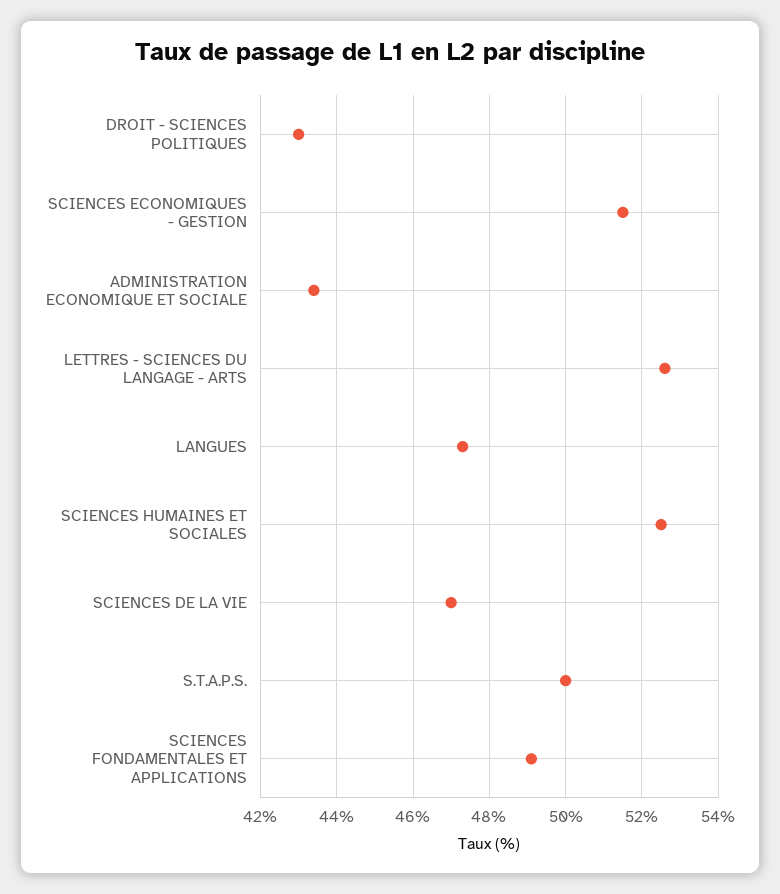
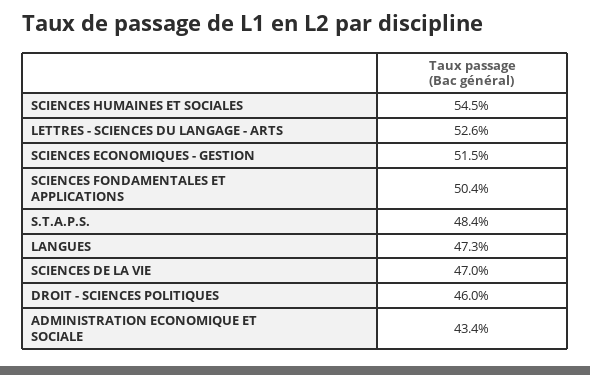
  {
-   "DROIT - SCIENCES POLITIQUES": 43,
+   "DROIT - SCIENCES POLITIQUES": 46,
    "SCIENCES ECONOMIQUES - GESTION": 51.5,
    "ADMINISTRATION ECONOMIQUE ET SOCIALE": 43.4,
    "LETTRES - SCIENCES DU LANGAGE - ARTS": 52.6,
    "LANGUES": 47.3,
-   "SCIENCES HUMAINES ET SOCIALES": 52.5,
+   "SCIENCES HUMAINES ET SOCIALES": 54.5,
    "SCIENCES DE LA VIE": 47,
-   "S.T.A.P.S.": 50,
+   "S.T.A.P.S.": 48.4,
-   "SCIENCES FONDAMENTALES ET APPLICATIONS": 49
+   "SCIENCES FONDAMENTALES ET APPLICATIONS": 50.4
  }

